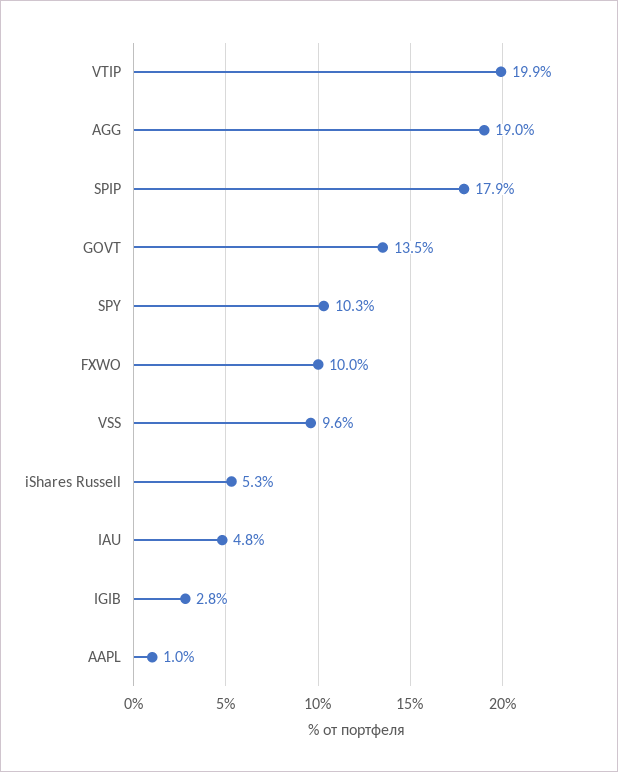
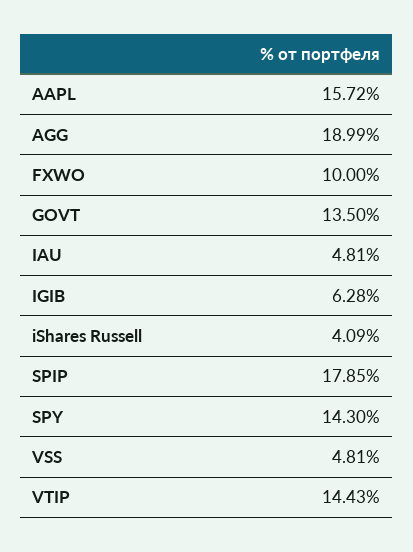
  {
-   "VTIP": 19.9,
+   "VTIP": 14.43,
    "AGG": 18.99,
    "SPIP": 17.85,
    "GOVT": 13.5,
-   "SPY": 10.3,
+   "SPY": 14.3,
    "FXWO": 10,
-   "VSS": 9.6,
+   "VSS": 4.81,
-   "iShares Russell": 5.3,
+   "iShares Russell": 4.09,
    "IAU": 4.81,
-   "IGIB": 2.8,
+   "IGIB": 6.28,
-   "AAPL": 1
+   "AAPL": 15.72
  }

